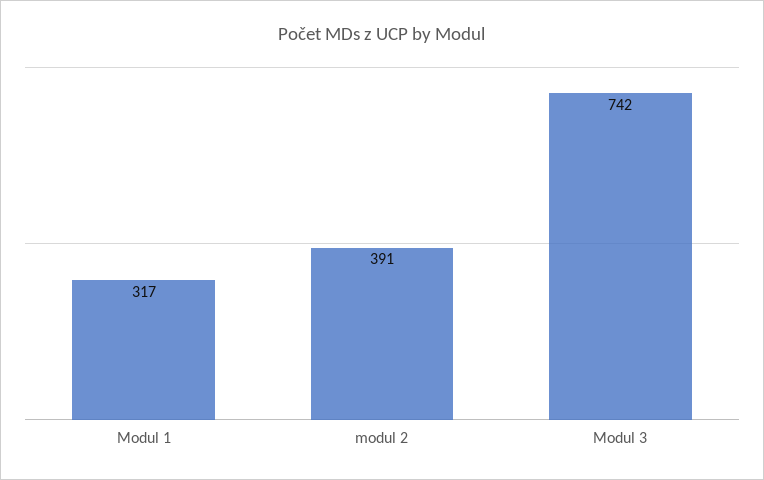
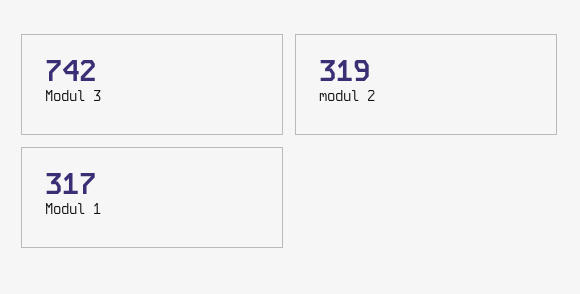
  {
    "Modul 1": 317,
-   "modul 2": 391,
+   "modul 2": 319,
    "Modul 3": 742
  }

